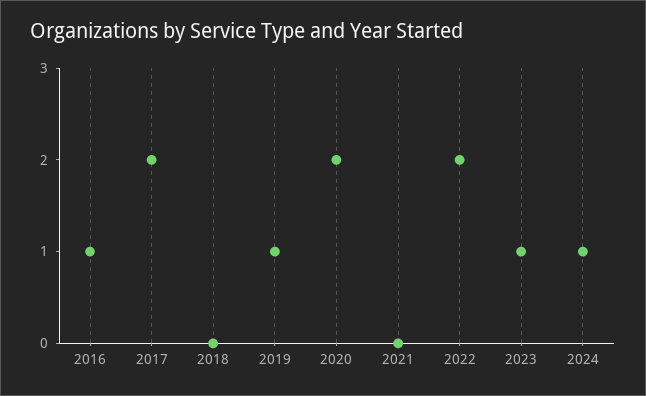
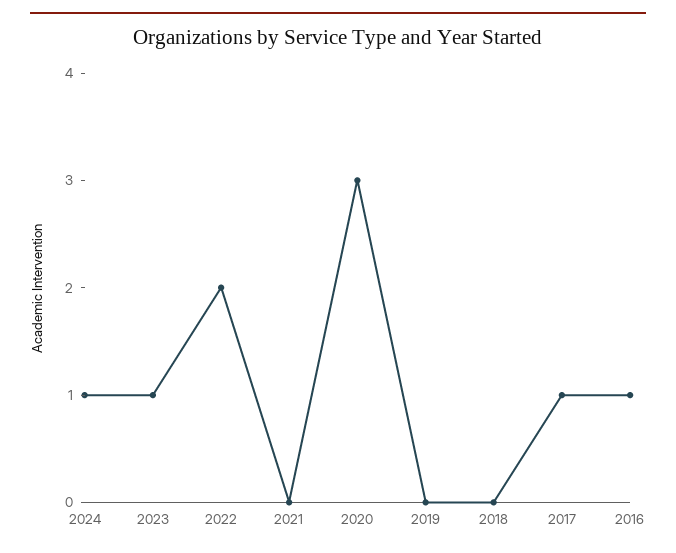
  {
    "2016": 1,
-   "2017": 2,
+   "2017": 1,
    "2018": 0,
-   "2019": 1,
+   "2019": 0,
-   "2020": 2,
+   "2020": 3,
    "2021": 0,
    "2022": 2,
    "2023": 1,
    "2024": 1
  }

